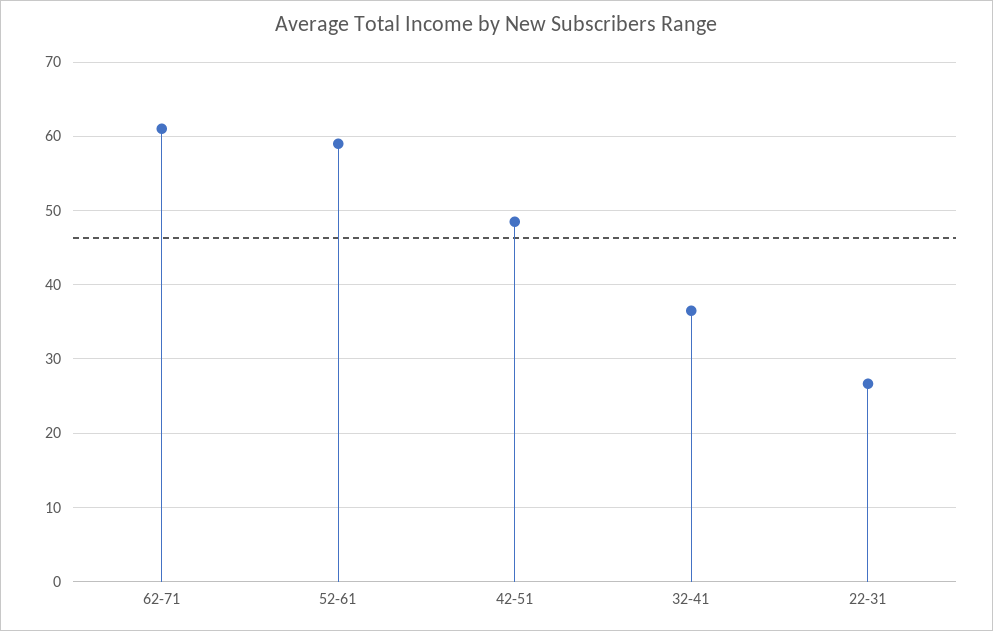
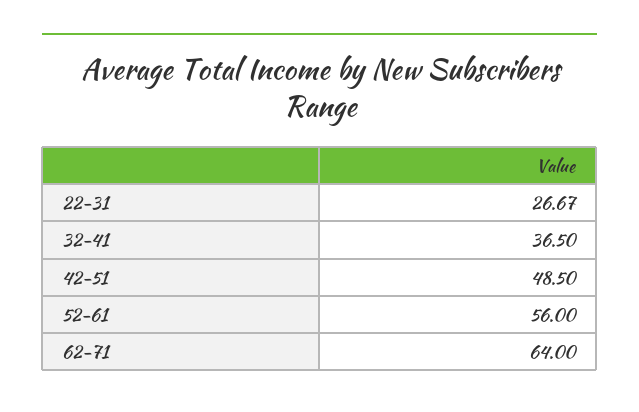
  {
-   "62-71": 61,
+   "62-71": 64,
-   "52-61": 59,
+   "52-61": 56,
    "42-51": 48.5,
    "32-41": 36.5,
    "22-31": 26.67
  }

